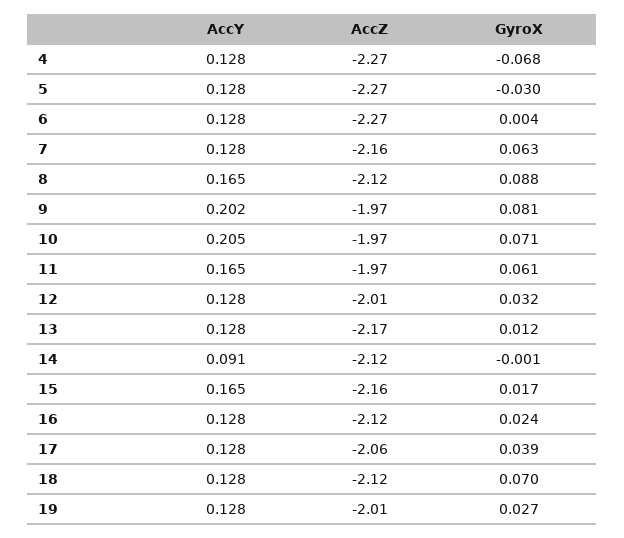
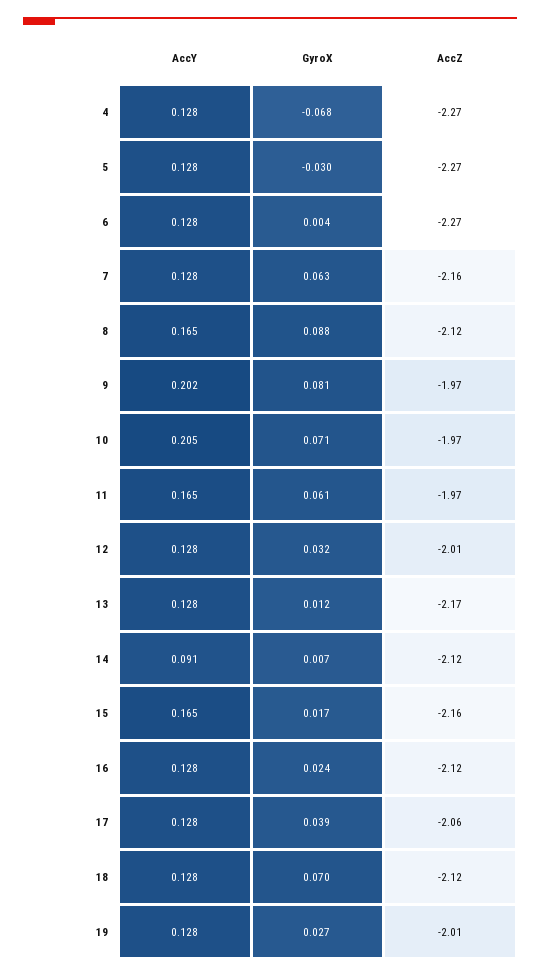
  {
    "AccY": {
      "4": 0.128,
      "5": 0.128,
      "6": 0.128,
      "7": 0.128,
      "8": 0.165,
      "9": 0.202,
      "10": 0.205,
      "11": 0.165,
      "12": 0.128,
      "13": 0.128,
      "14": 0.091,
      "15": 0.165,
      "16": 0.128,
      "17": 0.128,
      "18": 0.128,
      "19": 0.128
    },
    "AccZ": {
      "4": -2.27,
      "5": -2.27,
      "6": -2.27,
      "7": -2.16,
      "8": -2.12,
      "9": -1.97,
      "10": -1.97,
      "11": -1.97,
      "12": -2.01,
      "13": -2.17,
      "14": -2.12,
      "15": -2.16,
      "16": -2.12,
      "17": -2.06,
      "18": -2.12,
      "19": -2.01
    },
    "GyroX": {
      "4": -0.068,
      "5": -0.03,
      "6": 0.004,
      "7": 0.063,
      "8": 0.088,
      "9": 0.081,
      "10": 0.071,
      "11": 0.061,
      "12": 0.032,
      "13": 0.012,
-     "14": -0.001,
+     "14": 0.007,
      "15": 0.017,
      "16": 0.024,
      "17": 0.039,
      "18": 0.07,
      "19": 0.027
    }
  }

